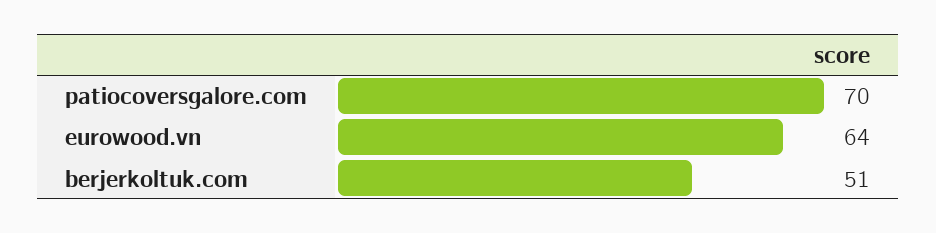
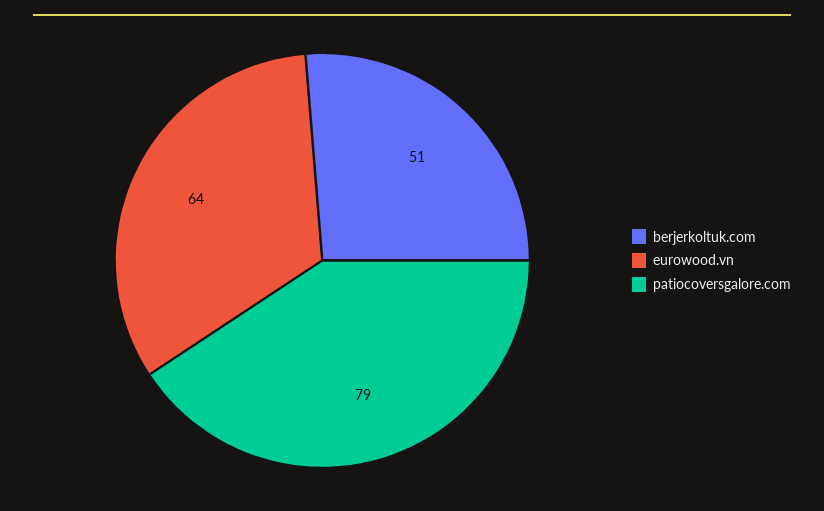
  {
-   "patiocoversgalore.com": 70,
+   "patiocoversgalore.com": 79,
    "eurowood.vn": 64,
    "berjerkoltuk.com": 51
  }

